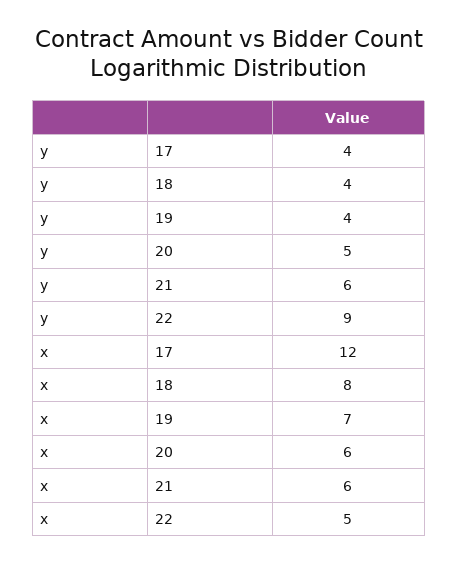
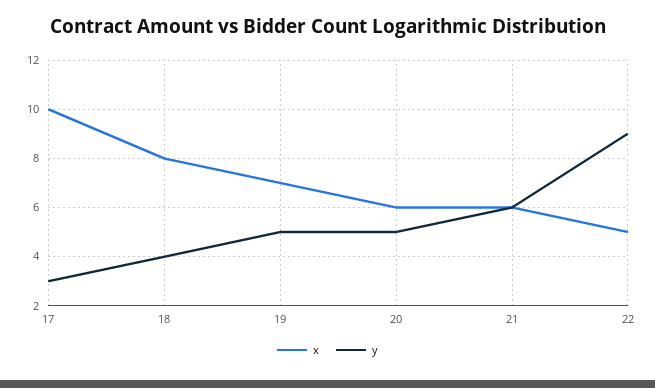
  {
    "y": {
-     "17": 4,
+     "17": 3,
      "18": 4,
-     "19": 4,
+     "19": 5,
      "20": 5,
      "21": 6,
      "22": 9
    },
    "x": {
-     "17": 12,
+     "17": 10,
      "18": 8,
      "19": 7,
      "20": 6,
      "21": 6,
      "22": 5
    }
  }

